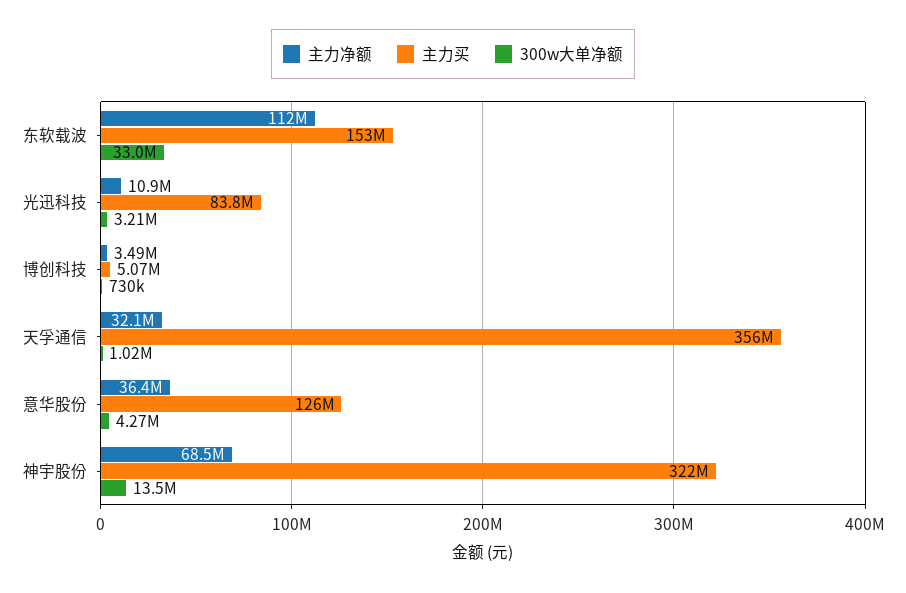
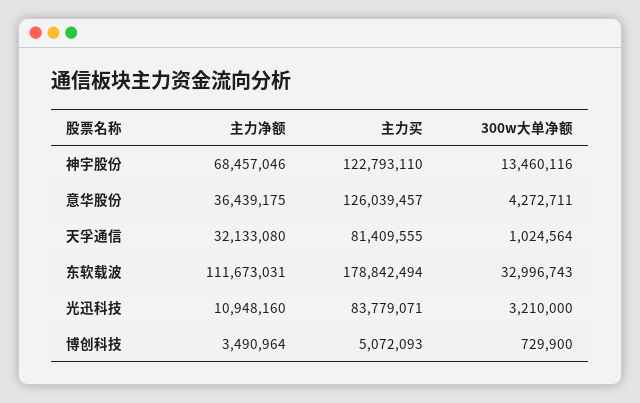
  {
    "主力净额": {
      "东软载波": 111673031,
      "光迅科技": 10948160,
      "博创科技": 3490964,
      "天孚通信": 32133080,
      "意华股份": 36439175,
      "神宇股份": 68457046
    },
    "主力买": {
-     "东软载波": 153000000,
+     "东软载波": 178842494,
      "光迅科技": 83779071,
      "博创科技": 5072093,
-     "天孚通信": 356000000,
+     "天孚通信": 81409555,
      "意华股份": 126039457,
-     "神宇股份": 322000000
+     "神宇股份": 122793110
    },
    "300w大单净额": {
      "东软载波": 32996743,
      "光迅科技": 3210000,
      "博创科技": 729900,
      "天孚通信": 1024564,
      "意华股份": 4272711,
      "神宇股份": 13460116
    }
  }

